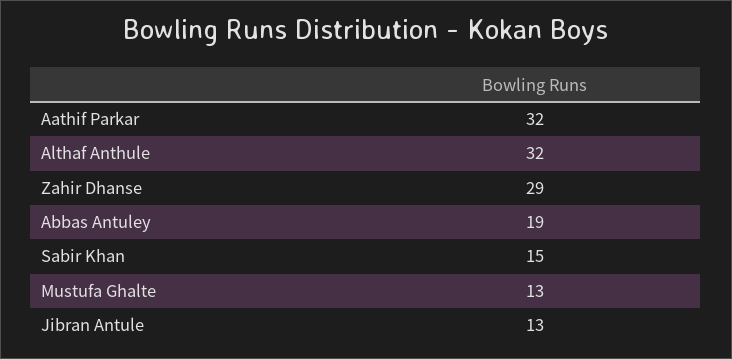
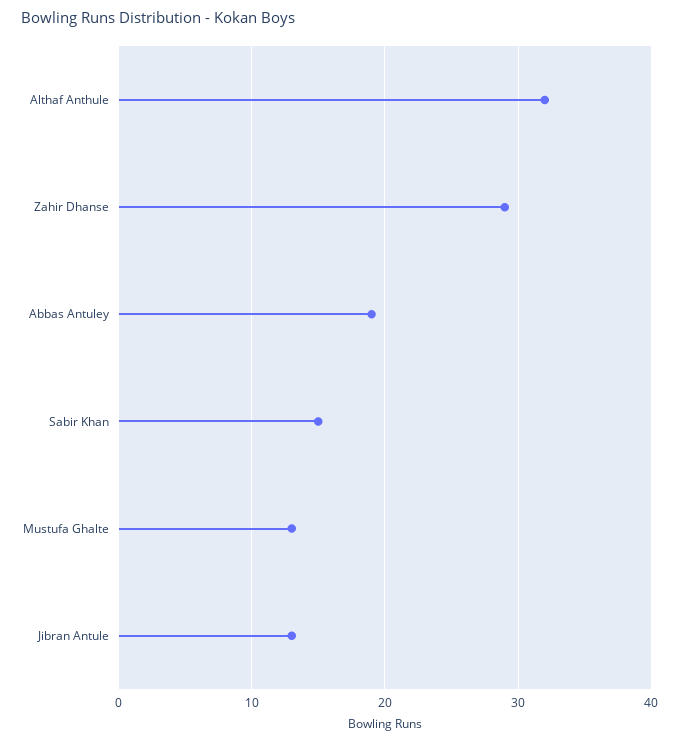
  {
-   "Aathif Parkar": 32,
    "Althaf Anthule": 32,
    "Zahir Dhanse": 29,
    "Abbas Antuley": 19,
    "Sabir Khan": 15,
    "Mustufa Ghalte": 13,
    "Jibran Antule": 13
  }

